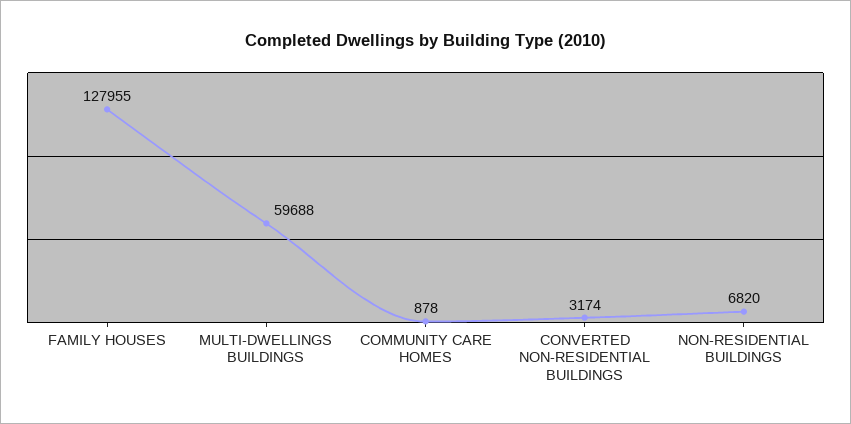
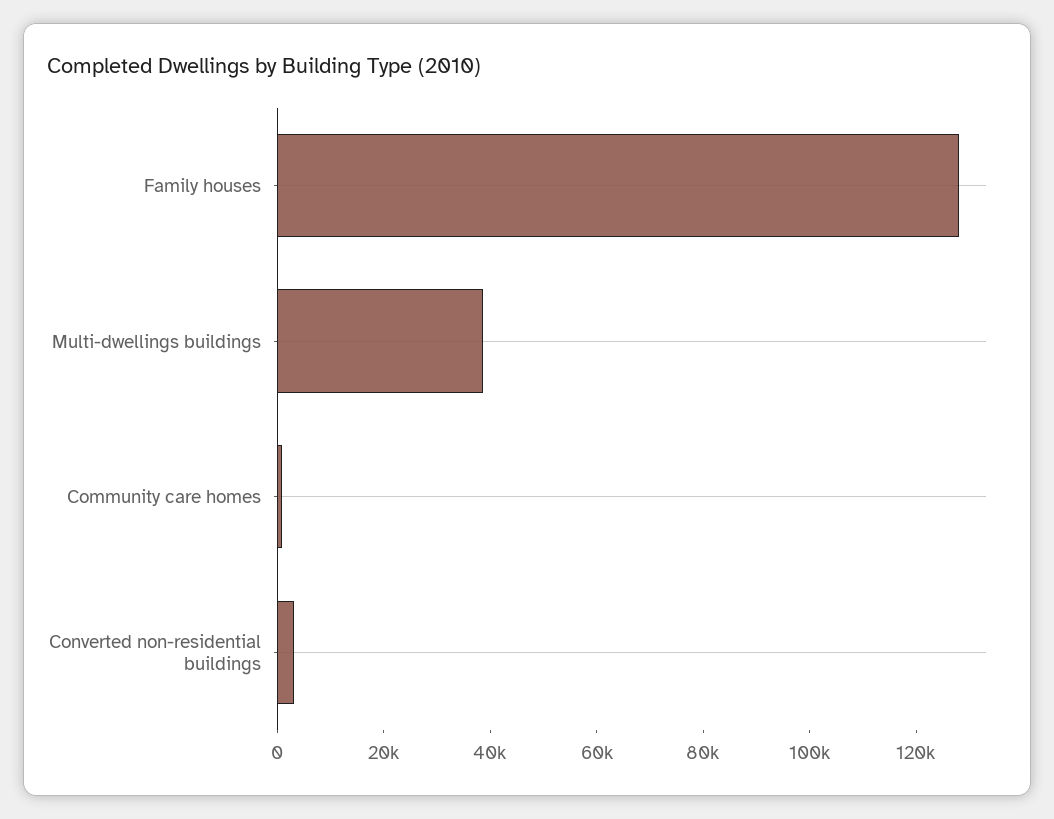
  {
    "FAMILY HOUSES": 127955,
-   "MULTI-DWELLINGS BUILDINGS": 59688,
+   "MULTI-DWELLINGS BUILDINGS": 40000,
    "COMMUNITY CARE HOMES": 878,
-   "CONVERTED NON-RESIDENTIAL BUILDINGS": 3174,
+   "CONVERTED NON-RESIDENTIAL BUILDINGS": 3174
-   "NON-RESIDENTIAL BUILDINGS": 6820
  }

